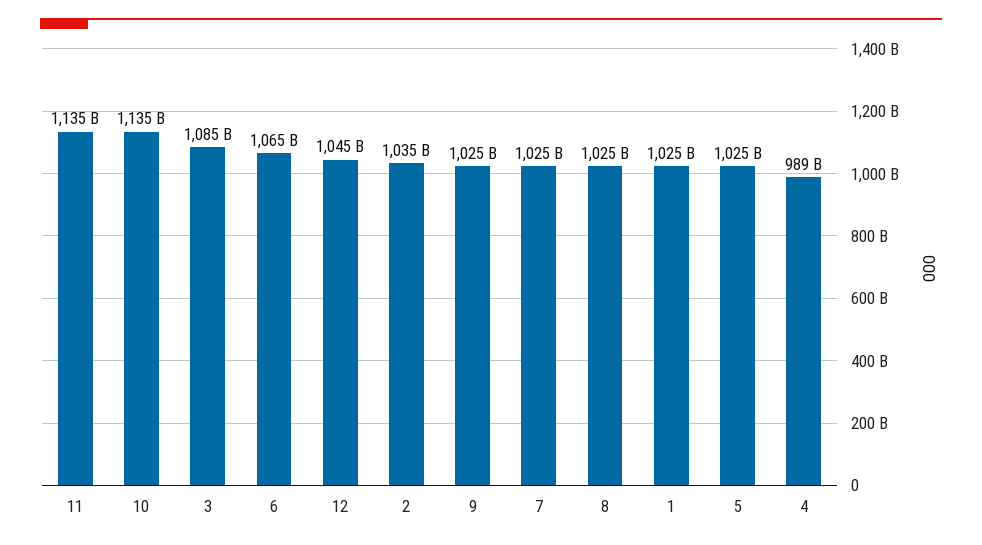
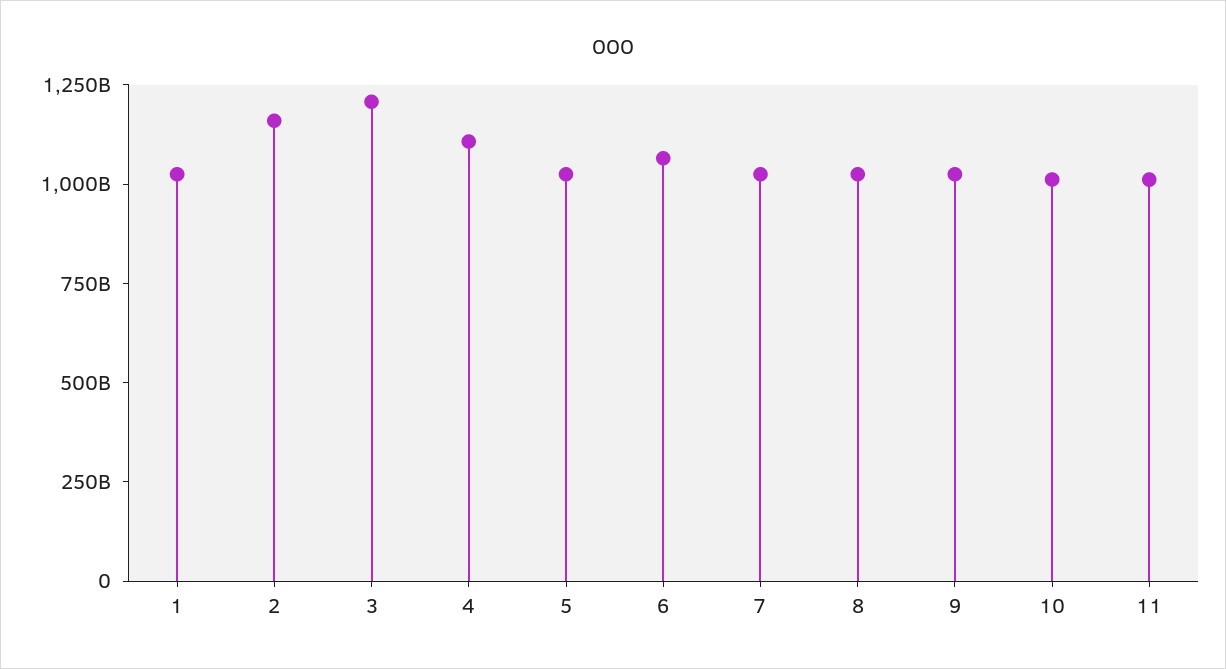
  {
-   "11": 1135000000000,
+   "11": 1000000000000,
-   "10": 1135000000000,
+   "10": 1000000000000,
-   "3": 1085000000000,
+   "3": 1200000000000,
    "6": 1065000000000,
-   "12": 1045000000000,
-   "2": 1035000000000,
+   "2": 1150000000000,
    "9": 1025000000000,
    "7": 1025000000000,
    "8": 1025000000000,
    "1": 1025000000000,
    "5": 1025000000000,
-   "4": 989000000000
+   "4": 1100000000000
  }

